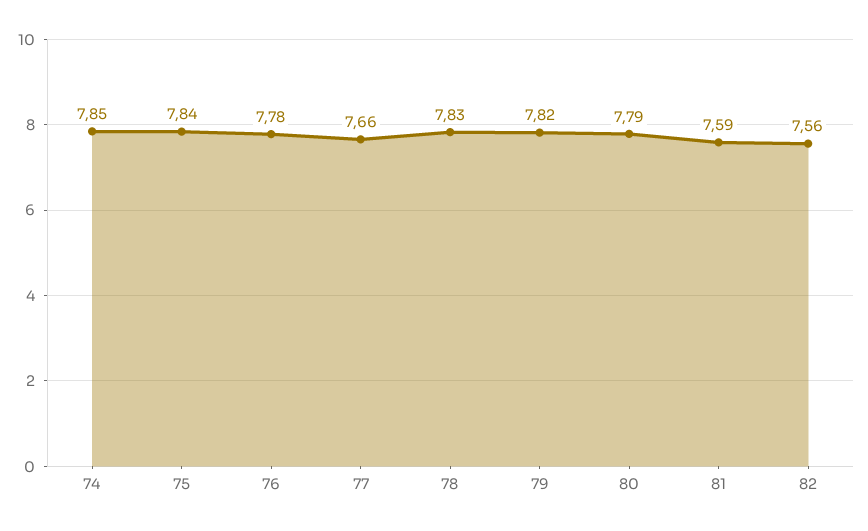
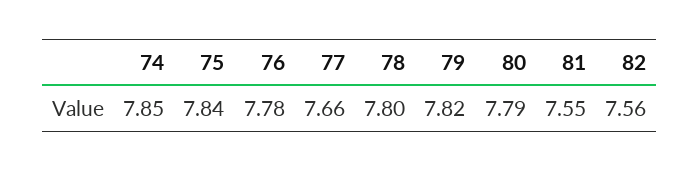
  {
    "74": 7.85,
    "75": 7.84,
    "76": 7.78,
    "77": 7.66,
-   "78": 7.83,
+   "78": 7.8,
    "79": 7.82,
    "80": 7.79,
-   "81": 7.59,
+   "81": 7.55,
    "82": 7.56
  }

